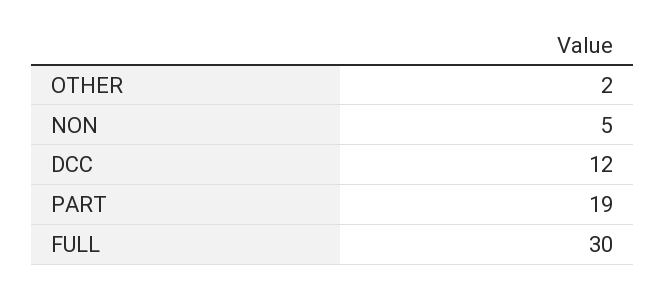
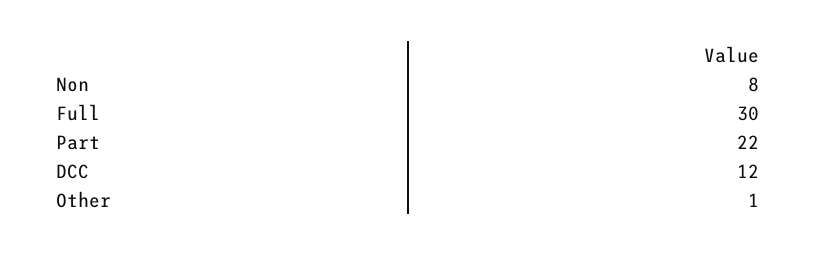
  {
-   "OTHER": 2,
+   "OTHER": 1,
-   "NON": 5,
+   "NON": 8,
    "DCC": 12,
-   "PART": 19,
+   "PART": 22,
    "FULL": 30
  }

